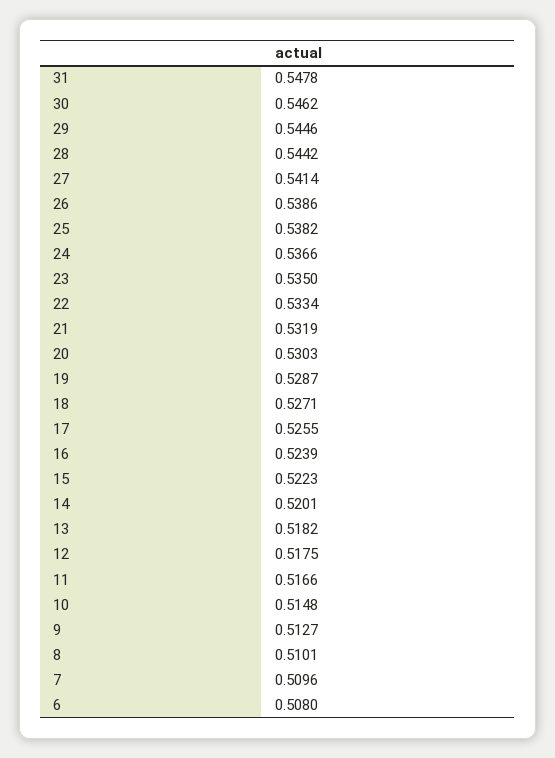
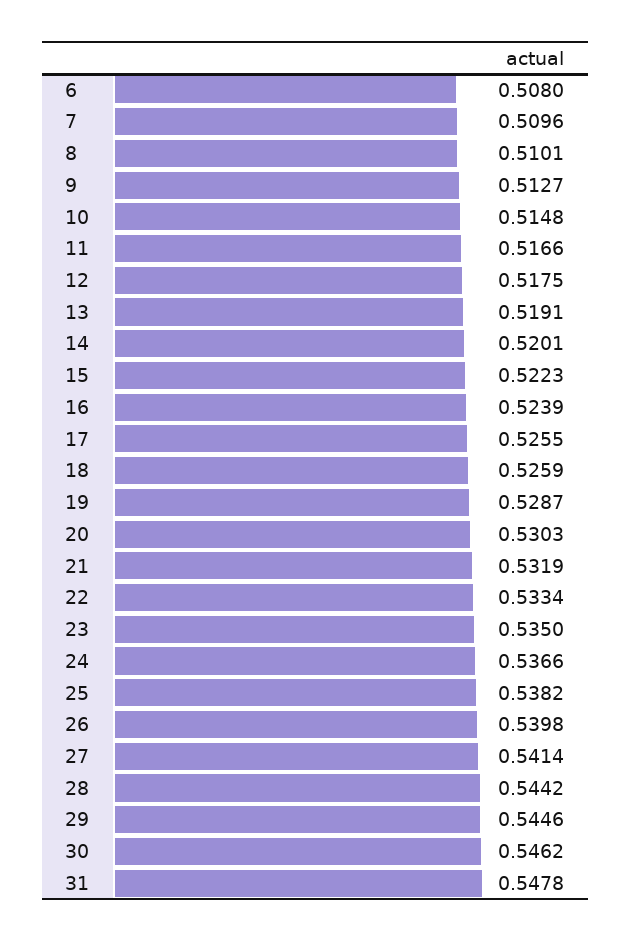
  {
    "31": 0.5478,
    "30": 0.5462,
    "29": 0.5446,
    "28": 0.5442,
    "27": 0.5414,
-   "26": 0.5386,
+   "26": 0.5398,
    "25": 0.5382,
    "24": 0.5366,
    "23": 0.535,
    "22": 0.5334,
    "21": 0.5319,
    "20": 0.5303,
    "19": 0.5287,
-   "18": 0.5271,
+   "18": 0.5259,
    "17": 0.5255,
    "16": 0.5239,
    "15": 0.5223,
    "14": 0.5201,
-   "13": 0.5182,
+   "13": 0.5191,
    "12": 0.5175,
    "11": 0.5166,
    "10": 0.5148,
    "9": 0.5127,
    "8": 0.5101,
    "7": 0.5096,
    "6": 0.508
  }

